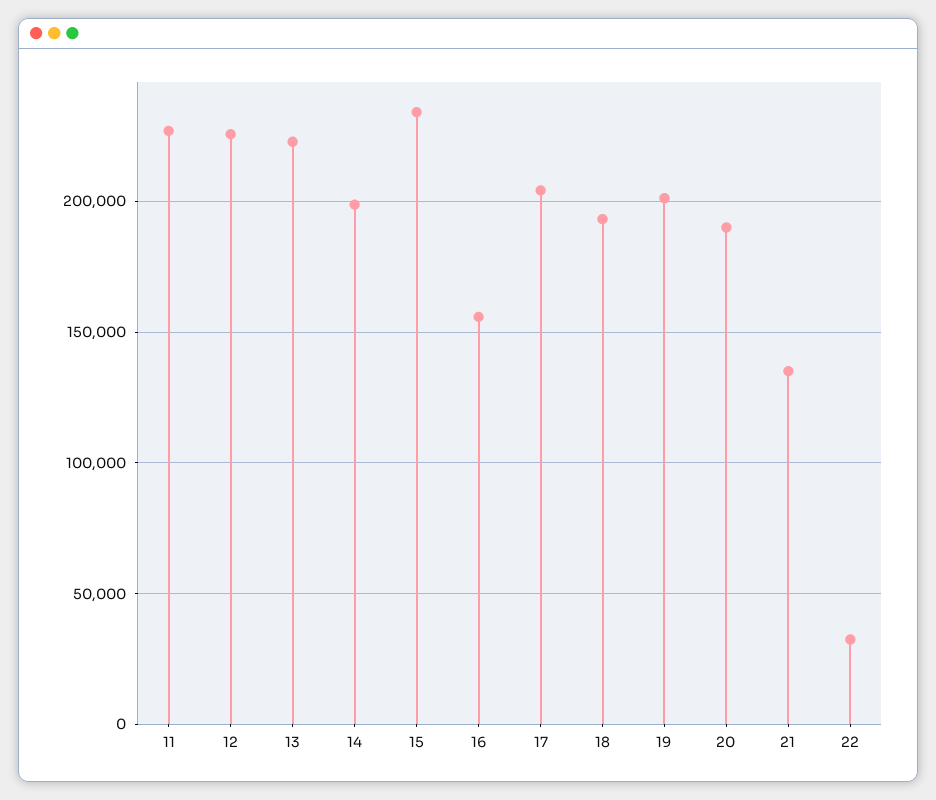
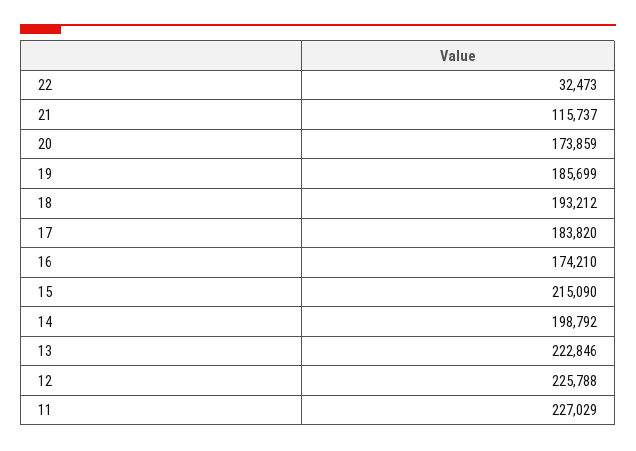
  {
    "11": 227029,
    "12": 225788,
    "13": 222846,
    "14": 198792,
-   "15": 235000,
+   "15": 215090,
-   "16": 155000,
+   "16": 174210,
-   "17": 205000,
+   "17": 183820,
    "18": 193212,
-   "19": 200000,
+   "19": 185699,
-   "20": 190000,
+   "20": 173859,
-   "21": 135000,
+   "21": 115737,
    "22": 32473
  }

